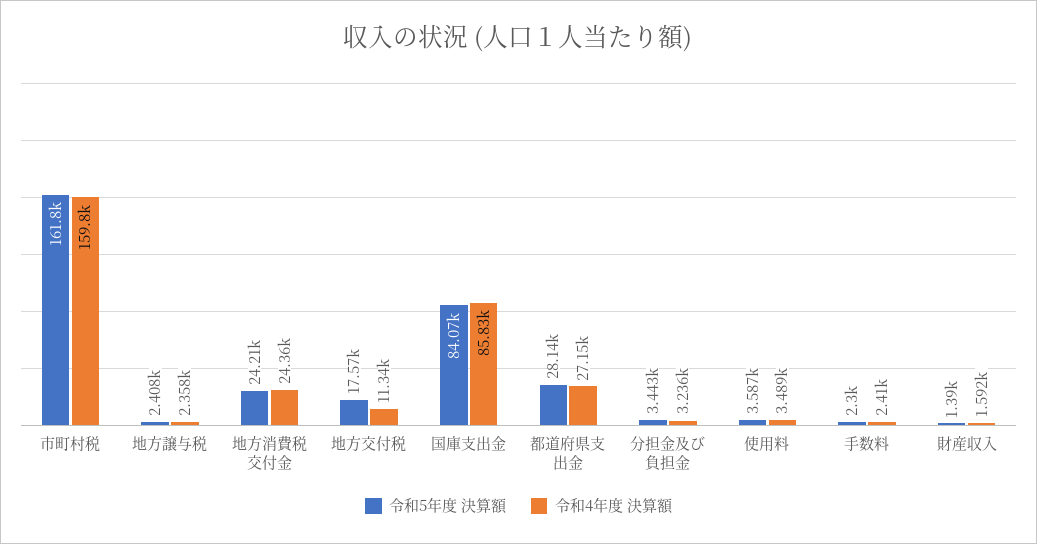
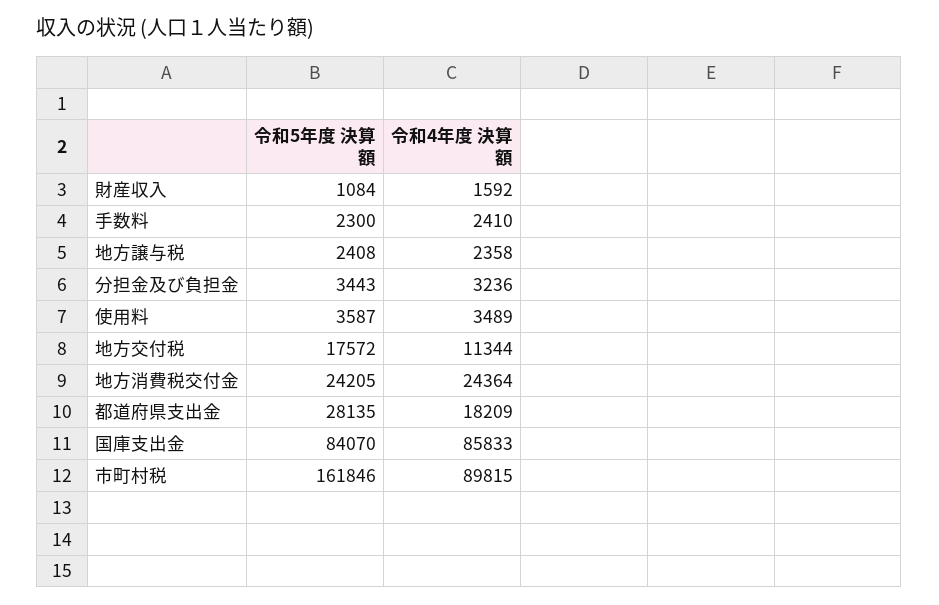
  {
    "令和5年度 決算額": {
      "市町村税": 161846,
      "地方譲与税": 2408,
      "地方消費税交付金": 24205,
      "地方交付税": 17572,
      "国庫支出金": 84070,
      "都道府県支出金": 28135,
      "分担金及び負担金": 3443,
      "使用料": 3587,
      "手数料": 2300,
-     "財産収入": 1390
+     "財産収入": 1084
    },
    "令和4年度 決算額": {
-     "市町村税": 159800,
+     "市町村税": 89815,
      "地方譲与税": 2358,
      "地方消費税交付金": 24364,
      "地方交付税": 11344,
      "国庫支出金": 85833,
-     "都道府県支出金": 27150,
+     "都道府県支出金": 18209,
      "分担金及び負担金": 3236,
      "使用料": 3489,
      "手数料": 2410,
      "財産収入": 1592
    }
  }

